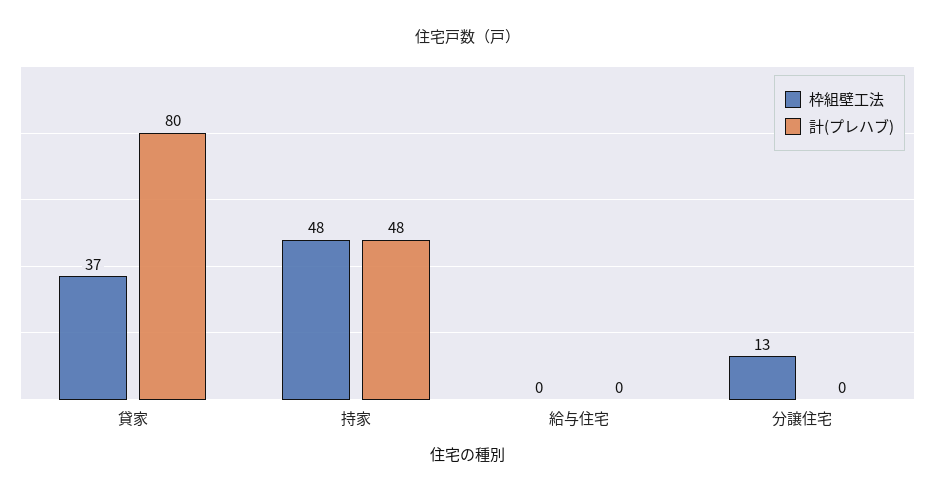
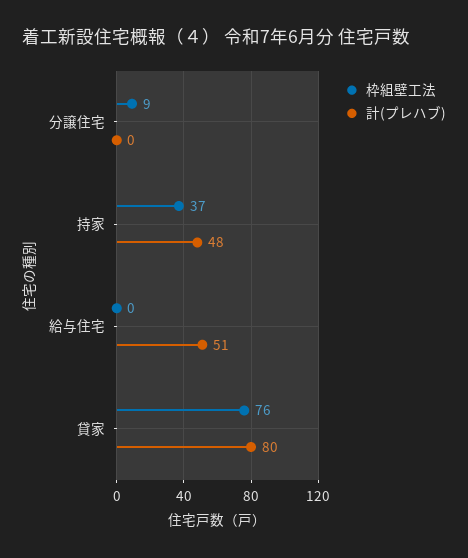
  {
    "枠組壁工法": {
-     "貸家": 37,
+     "貸家": 76,
-     "持家": 48,
+     "持家": 37,
      "給与住宅": 0,
-     "分譲住宅": 13
+     "分譲住宅": 9
    },
    "計(プレハブ)": {
      "貸家": 80,
      "持家": 48,
-     "給与住宅": 0,
+     "給与住宅": 51,
      "分譲住宅": 0
    }
  }

